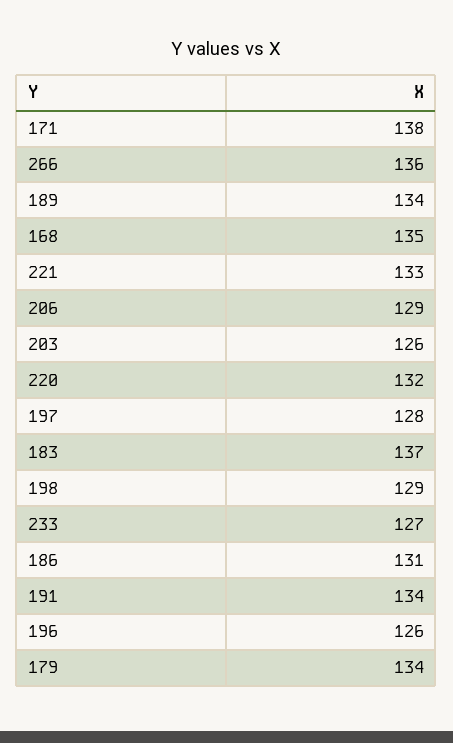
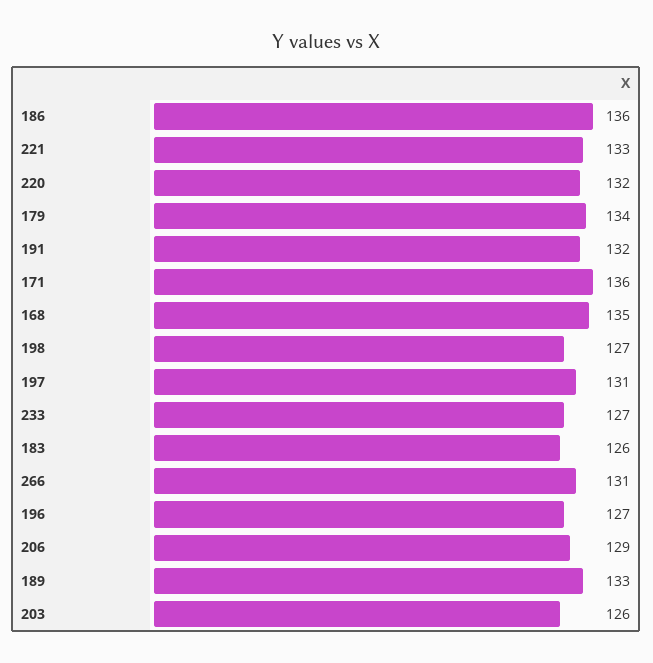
  {
-   "171": 138,
+   "171": 136,
-   "266": 136,
+   "266": 131,
-   "189": 134,
+   "189": 133,
    "168": 135,
    "221": 133,
    "206": 129,
    "203": 126,
    "220": 132,
-   "197": 128,
+   "197": 131,
-   "183": 137,
+   "183": 126,
-   "198": 129,
+   "198": 127,
    "233": 127,
-   "186": 131,
+   "186": 136,
-   "191": 134,
+   "191": 132,
-   "196": 126,
+   "196": 127,
    "179": 134
  }

